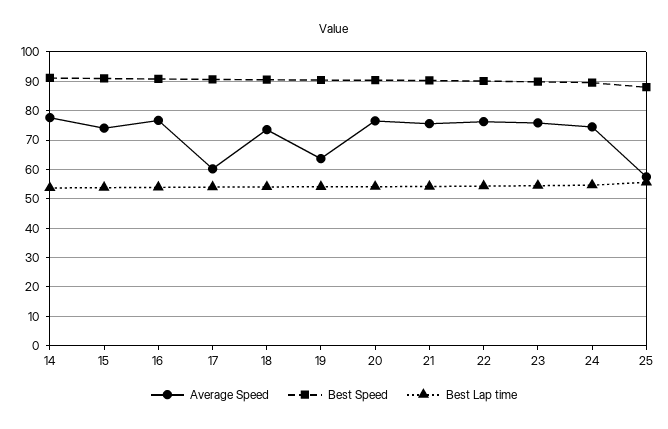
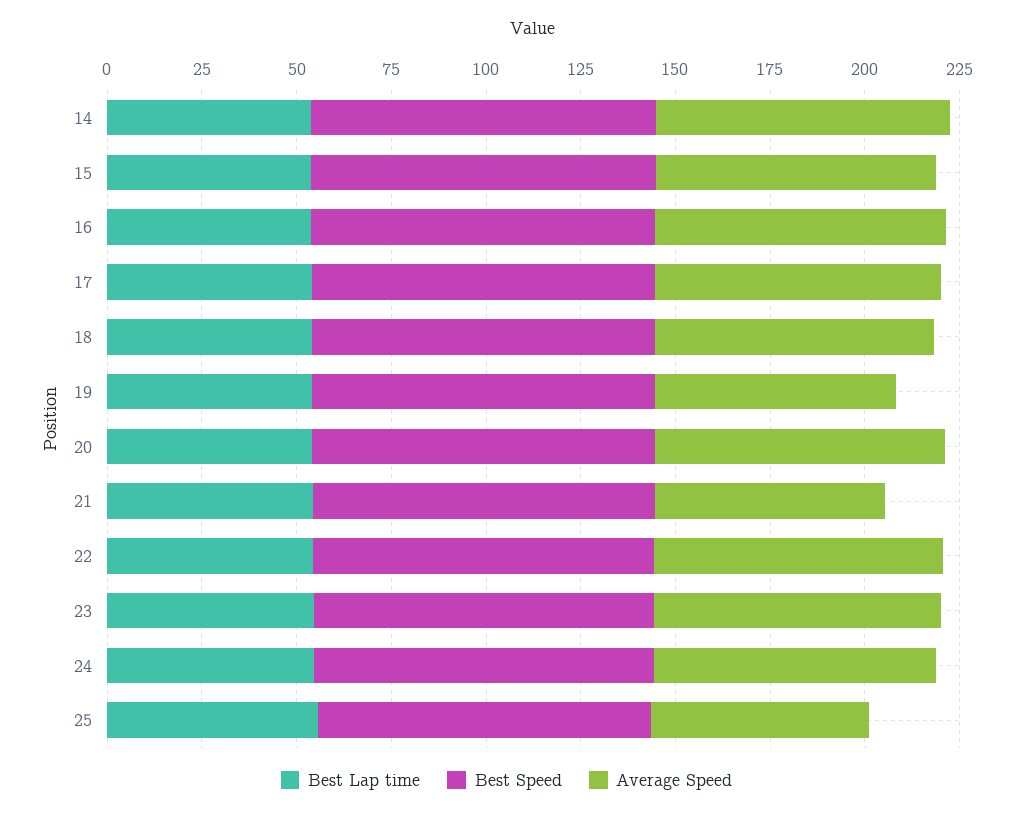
  {
    "Average Speed": {
      "14": 77.5,
      "15": 75,
      "16": 77.5,
-     "17": 60,
+     "17": 75,
      "18": 72.5,
      "19": 62.5,
      "20": 77.5,
-     "21": 75,
+     "21": 60,
      "22": 75,
      "23": 75,
      "24": 75,
      "25": 57.5
    },
    "Best Speed": {
      "14": 90,
      "15": 90,
      "16": 90,
      "17": 90,
      "18": 90,
      "19": 90,
      "20": 90,
      "21": 90,
      "22": 90,
      "23": 90,
      "24": 90,
      "25": 87.5
    },
    "Best Lap time": {
      "14": 52.5,
      "15": 55,
      "16": 55,
      "17": 55,
      "18": 55,
      "19": 55,
      "20": 55,
      "21": 55,
      "22": 55,
      "23": 55,
      "24": 55,
      "25": 55
    }
  }

